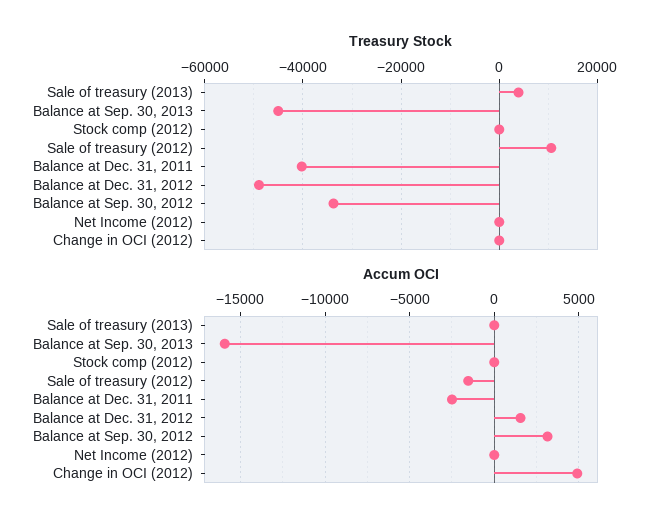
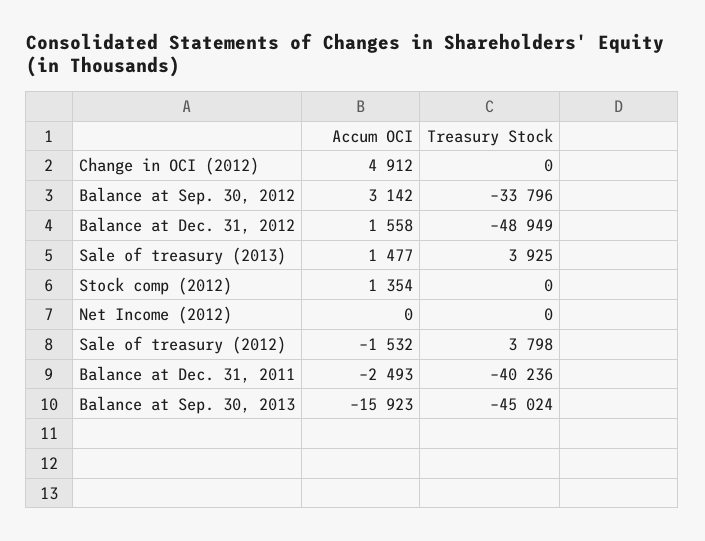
  {
    "Treasury Stock": {
      "Sale of treasury (2013)": 3925,
      "Balance at Sep. 30, 2013": -45024,
      "Stock comp (2012)": 0,
-     "Sale of treasury (2012)": 10000,
+     "Sale of treasury (2012)": 3798,
      "Balance at Dec. 31, 2011": -40236,
      "Balance at Dec. 31, 2012": -48949,
      "Balance at Sep. 30, 2012": -33796,
      "Net Income (2012)": 0,
      "Change in OCI (2012)": 0
    },
    "Accum OCI": {
-     "Sale of treasury (2013)": 0,
+     "Sale of treasury (2013)": 1477,
      "Balance at Sep. 30, 2013": -15923,
-     "Stock comp (2012)": 0,
+     "Stock comp (2012)": 1354,
      "Sale of treasury (2012)": -1532,
      "Balance at Dec. 31, 2011": -2493,
      "Balance at Dec. 31, 2012": 1558,
      "Balance at Sep. 30, 2012": 3142,
      "Net Income (2012)": 0,
      "Change in OCI (2012)": 4912
    }
  }

